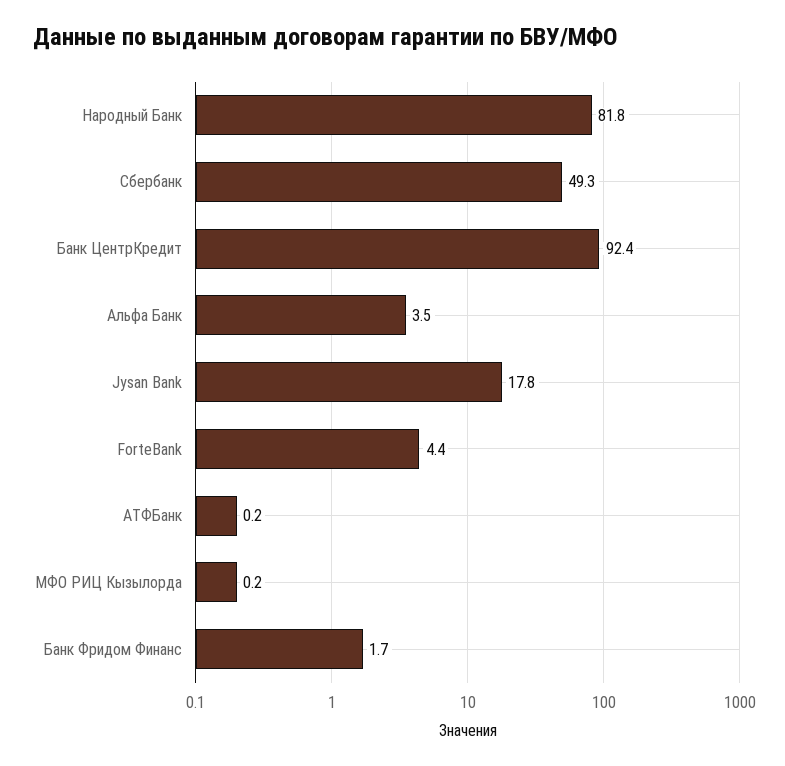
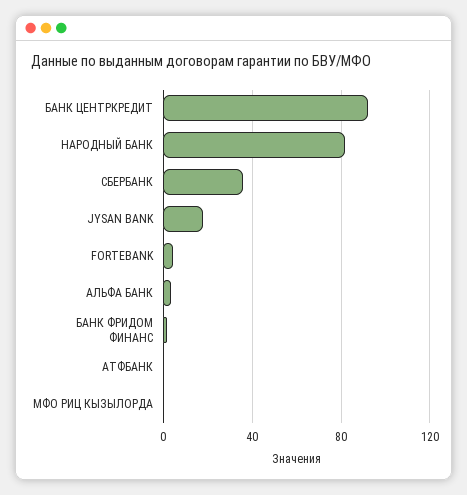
  {
    "Народный Банк": 81.8,
-   "Сбербанк": 49.3,
+   "Сбербанк": 35,
    "Банк ЦентрКредит": 92.4,
    "Альфа Банк": 3.5,
    "Jysan Bank": 17.8,
    "ForteBank": 4.4,
    "АТФБанк": 0.2,
    "МФО РИЦ Кызылорда": 0.2,
    "Банк Фридом Финанс": 1.7
  }

